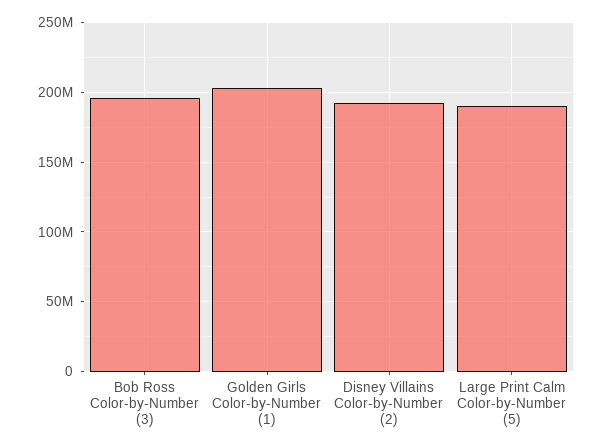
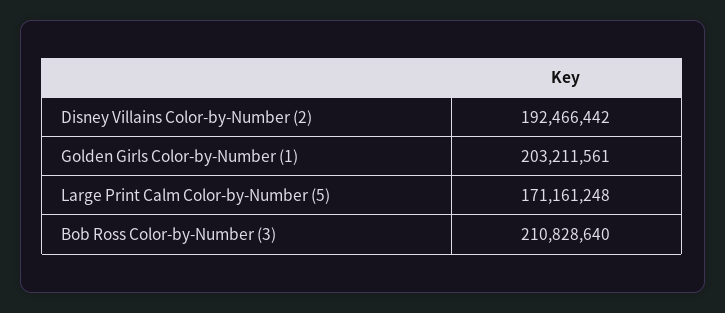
  {
-   "Bob Ross Color-by-Number (3)": 195000000,
+   "Bob Ross Color-by-Number (3)": 210828640,
    "Golden Girls Color-by-Number (1)": 203211561,
    "Disney Villains Color-by-Number (2)": 192466442,
-   "Large Print Calm Color-by-Number (5)": 190000000
+   "Large Print Calm Color-by-Number (5)": 171161248
  }

